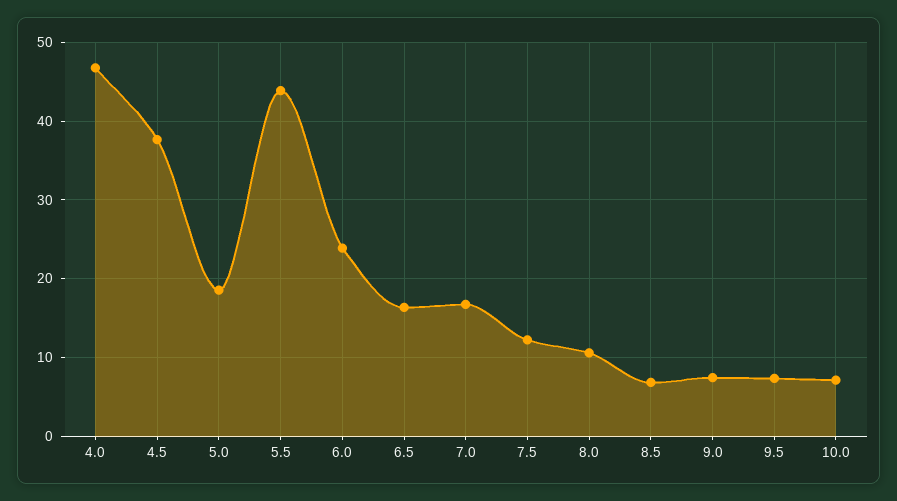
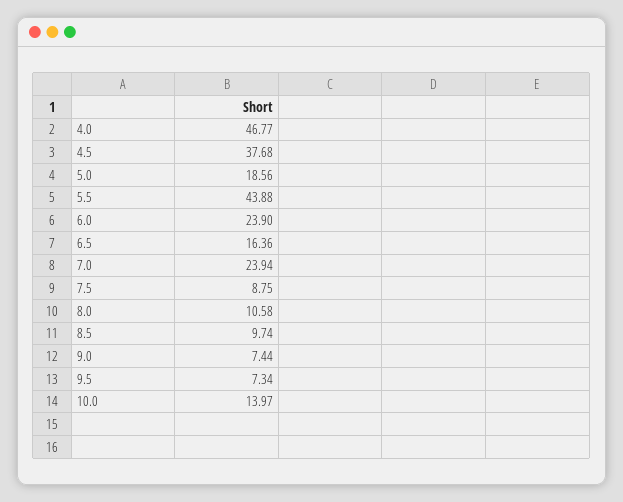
  {
    "4.0": 46.77,
    "4.5": 37.68,
    "5.0": 18.56,
    "5.5": 43.88,
    "6.0": 23.9,
    "6.5": 16.36,
-   "7.0": 17,
+   "7.0": 23.94,
-   "7.5": 12,
+   "7.5": 8.75,
    "8.0": 10.58,
-   "8.5": 7,
+   "8.5": 9.74,
    "9.0": 7.44,
    "9.5": 7.34,
-   "10.0": 7
+   "10.0": 13.97
  }

